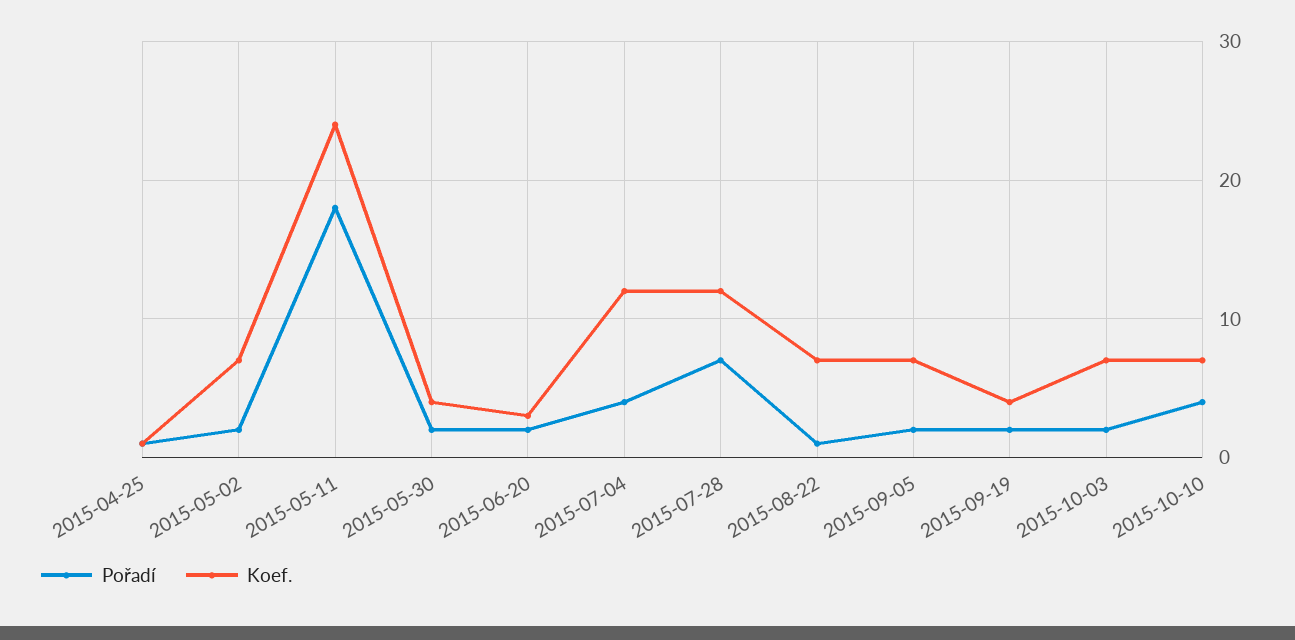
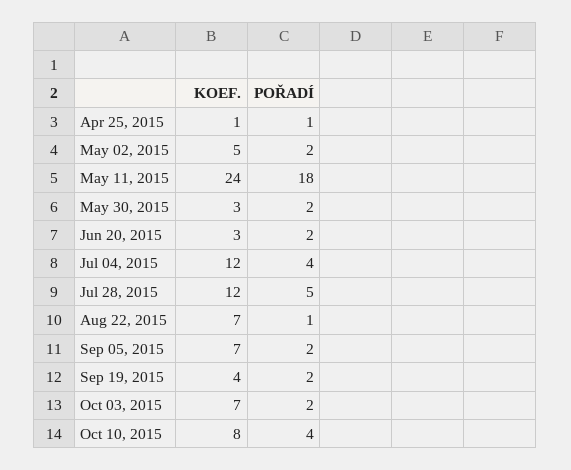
  {
    "Pořadí": {
      "2015-04-25": 1,
      "2015-05-02": 2,
      "2015-05-11": 18,
      "2015-05-30": 2,
      "2015-06-20": 2,
      "2015-07-04": 4,
-     "2015-07-28": 7,
+     "2015-07-28": 5,
      "2015-08-22": 1,
      "2015-09-05": 2,
      "2015-09-19": 2,
      "2015-10-03": 2,
      "2015-10-10": 4
    },
    "Koef.": {
      "2015-04-25": 1,
-     "2015-05-02": 7,
+     "2015-05-02": 5,
      "2015-05-11": 24,
-     "2015-05-30": 4,
+     "2015-05-30": 3,
      "2015-06-20": 3,
      "2015-07-04": 12,
      "2015-07-28": 12,
      "2015-08-22": 7,
      "2015-09-05": 7,
      "2015-09-19": 4,
      "2015-10-03": 7,
-     "2015-10-10": 7
+     "2015-10-10": 8
    }
  }

